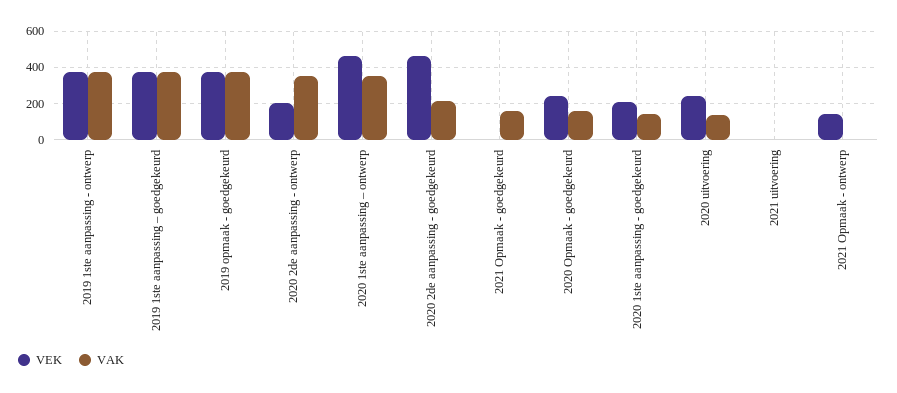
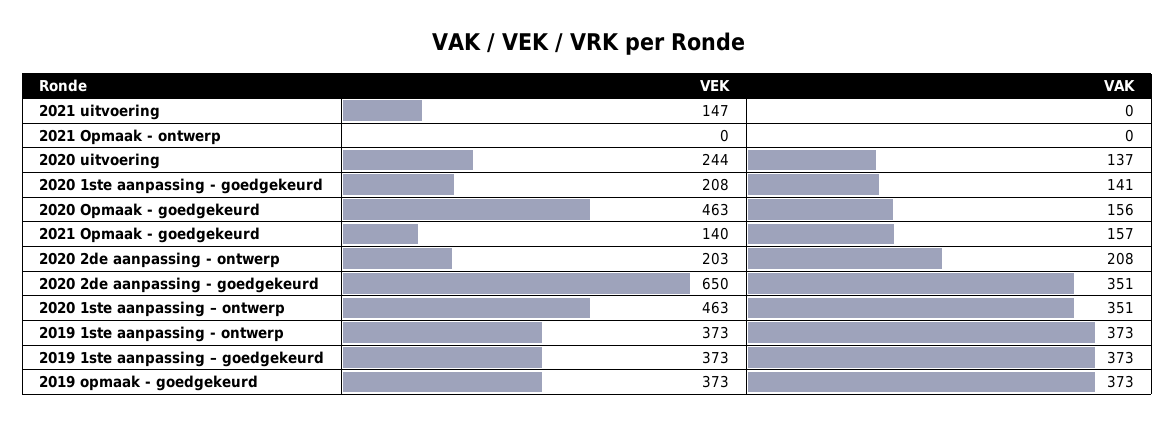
  {
    "VEK": {
      "2019 1ste aanpassing - ontwerp": 373,
      "2019 1ste aanpassing – goedgekeurd": 373,
      "2019 opmaak - goedgekeurd": 373,
      "2020 2de aanpassing - ontwerp": 203,
      "2020 1ste aanpassing – ontwerp": 463,
-     "2020 2de aanpassing - goedgekeurd": 450,
+     "2020 2de aanpassing - goedgekeurd": 650,
-     "2021 Opmaak - goedgekeurd": 0,
+     "2021 Opmaak - goedgekeurd": 140,
-     "2020 Opmaak - goedgekeurd": 250,
+     "2020 Opmaak - goedgekeurd": 463,
      "2020 1ste aanpassing - goedgekeurd": 208,
      "2020 uitvoering": 244,
-     "2021 uitvoering": 0,
+     "2021 uitvoering": 147,
-     "2021 Opmaak - ontwerp": 150
+     "2021 Opmaak - ontwerp": 0
    },
    "VAK": {
      "2019 1ste aanpassing - ontwerp": 373,
      "2019 1ste aanpassing – goedgekeurd": 373,
      "2019 opmaak - goedgekeurd": 373,
-     "2020 2de aanpassing - ontwerp": 350,
+     "2020 2de aanpassing - ontwerp": 208,
      "2020 1ste aanpassing – ontwerp": 351,
-     "2020 2de aanpassing - goedgekeurd": 200,
+     "2020 2de aanpassing - goedgekeurd": 351,
      "2021 Opmaak - goedgekeurd": 157,
      "2020 Opmaak - goedgekeurd": 156,
      "2020 1ste aanpassing - goedgekeurd": 141,
      "2020 uitvoering": 137,
      "2021 uitvoering": 0,
      "2021 Opmaak - ontwerp": 0
    }
  }

